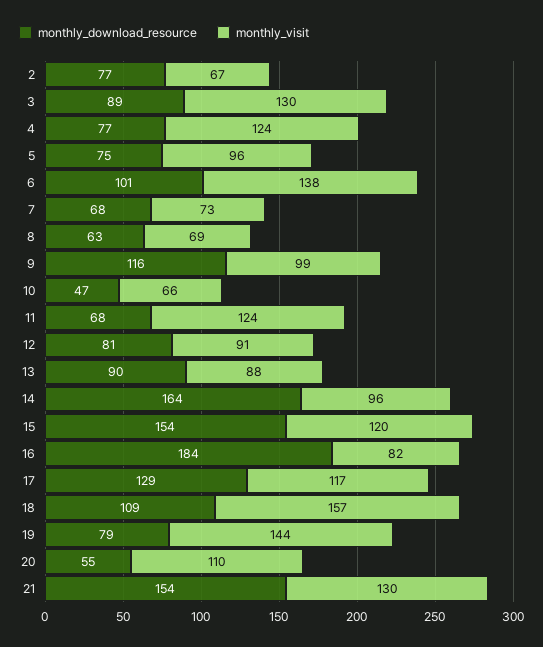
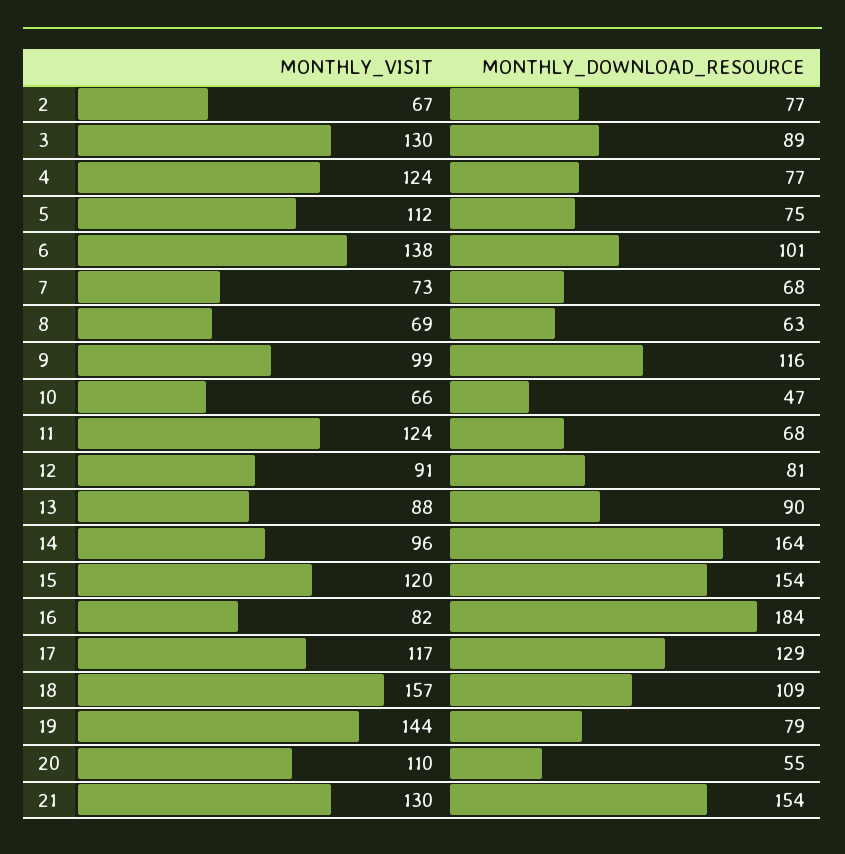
  {
    "monthly_download_resource": {
      "2": 77,
      "3": 89,
      "4": 77,
      "5": 75,
      "6": 101,
      "7": 68,
      "8": 63,
      "9": 116,
      "10": 47,
      "11": 68,
      "12": 81,
      "13": 90,
      "14": 164,
      "15": 154,
      "16": 184,
      "17": 129,
      "18": 109,
      "19": 79,
      "20": 55,
      "21": 154
    },
    "monthly_visit": {
      "2": 67,
      "3": 130,
      "4": 124,
-     "5": 96,
+     "5": 112,
      "6": 138,
      "7": 73,
      "8": 69,
      "9": 99,
      "10": 66,
      "11": 124,
      "12": 91,
      "13": 88,
      "14": 96,
      "15": 120,
      "16": 82,
      "17": 117,
      "18": 157,
      "19": 144,
      "20": 110,
      "21": 130
    }
  }

